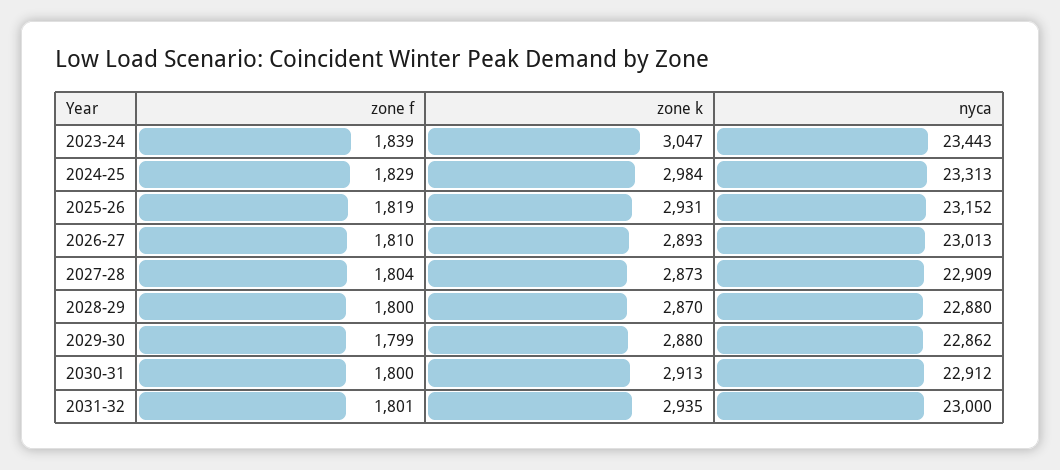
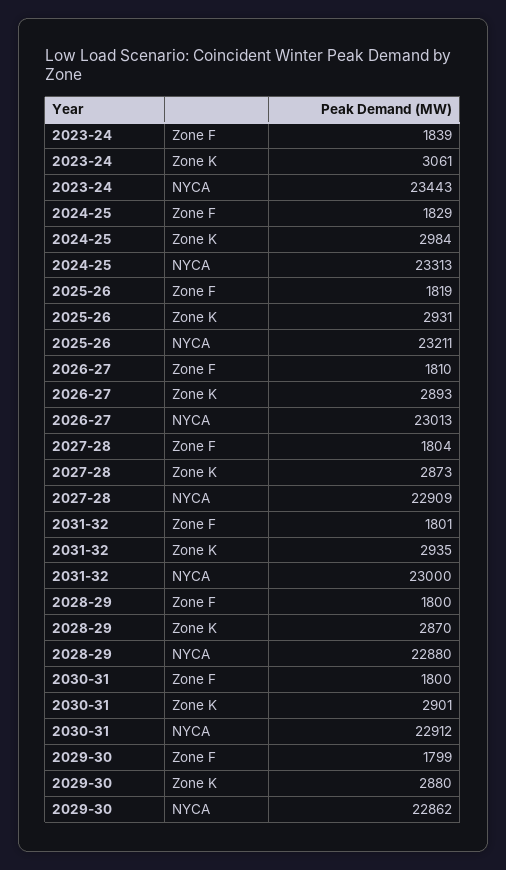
  {
    "zone f": {
      "2023-24": 1839,
      "2024-25": 1829,
      "2025-26": 1819,
      "2026-27": 1810,
      "2027-28": 1804,
      "2028-29": 1800,
      "2029-30": 1799,
      "2030-31": 1800,
      "2031-32": 1801
    },
    "zone k": {
-     "2023-24": 3047,
+     "2023-24": 3061,
      "2024-25": 2984,
      "2025-26": 2931,
      "2026-27": 2893,
      "2027-28": 2873,
      "2028-29": 2870,
      "2029-30": 2880,
-     "2030-31": 2913,
+     "2030-31": 2901,
      "2031-32": 2935
    },
    "nyca": {
      "2023-24": 23443,
      "2024-25": 23313,
-     "2025-26": 23152,
+     "2025-26": 23211,
      "2026-27": 23013,
      "2027-28": 22909,
      "2028-29": 22880,
      "2029-30": 22862,
      "2030-31": 22912,
      "2031-32": 23000
    }
  }

